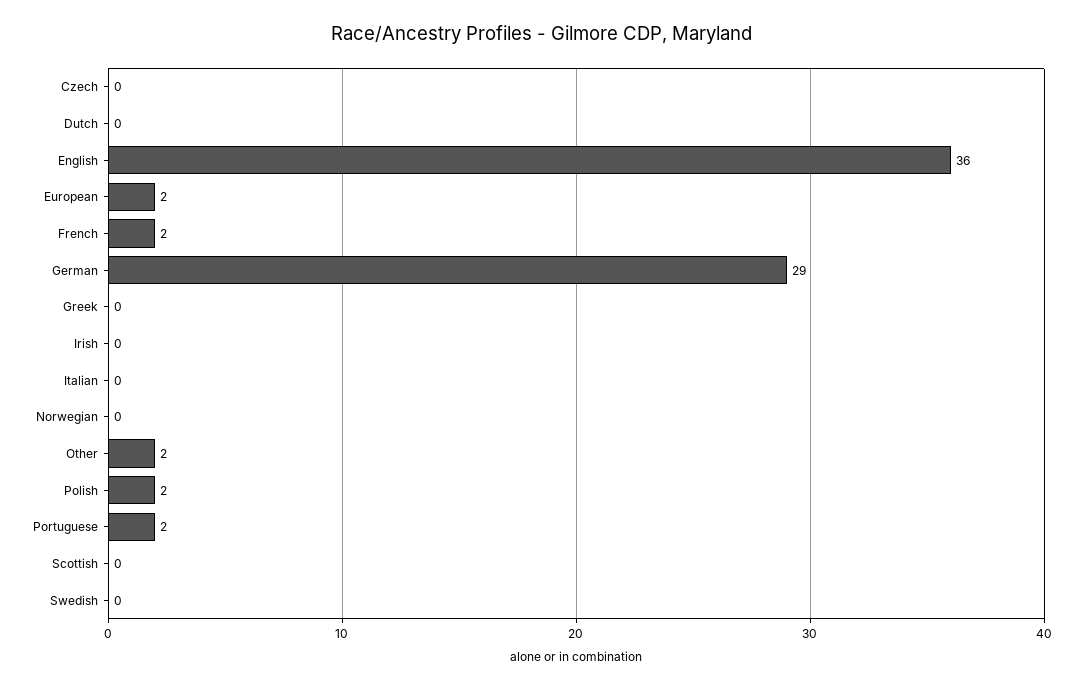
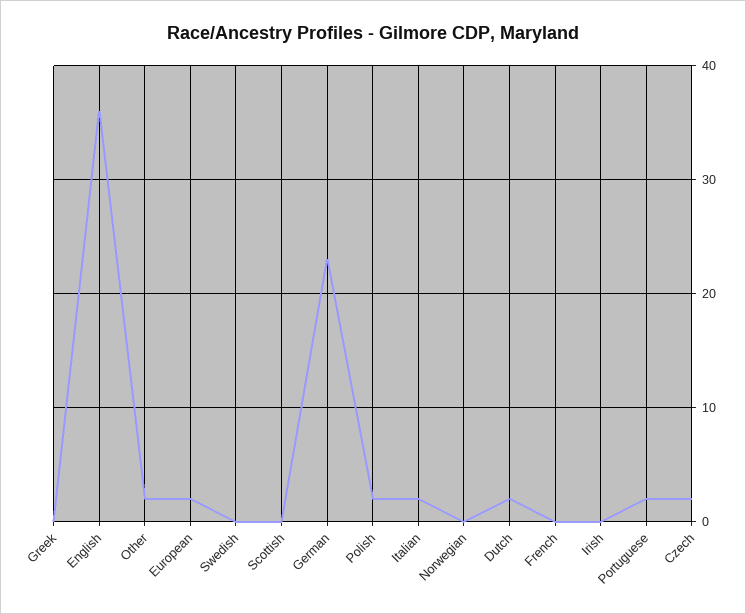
  {
-   "Czech": 0,
+   "Czech": 2,
-   "Dutch": 0,
+   "Dutch": 2,
    "English": 36,
    "European": 2,
-   "French": 2,
+   "French": 0,
-   "German": 29,
+   "German": 23,
    "Greek": 0,
    "Irish": 0,
-   "Italian": 0,
+   "Italian": 2,
    "Norwegian": 0,
    "Other": 2,
    "Polish": 2,
    "Portuguese": 2,
    "Scottish": 0,
    "Swedish": 0
  }

